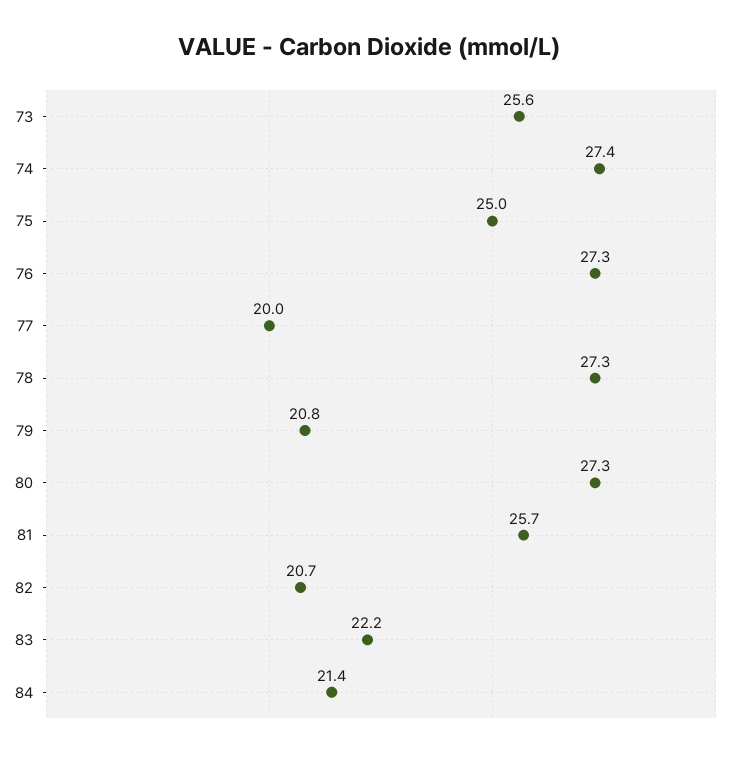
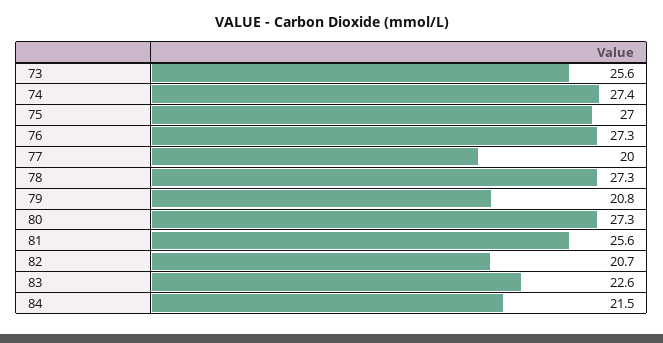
  {
    "73": 25.6,
    "74": 27.4,
-   "75": 25,
+   "75": 27,
    "76": 27.3,
    "77": 20,
    "78": 27.3,
    "79": 20.8,
    "80": 27.3,
-   "81": 25.7,
+   "81": 25.6,
    "82": 20.7,
-   "83": 22.2,
+   "83": 22.6,
-   "84": 21.4
+   "84": 21.5
  }

